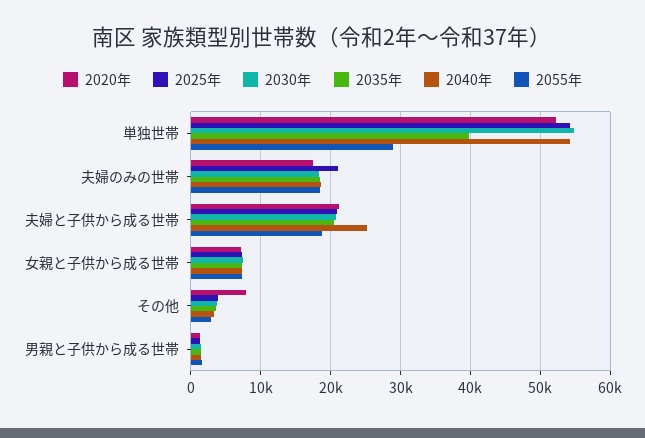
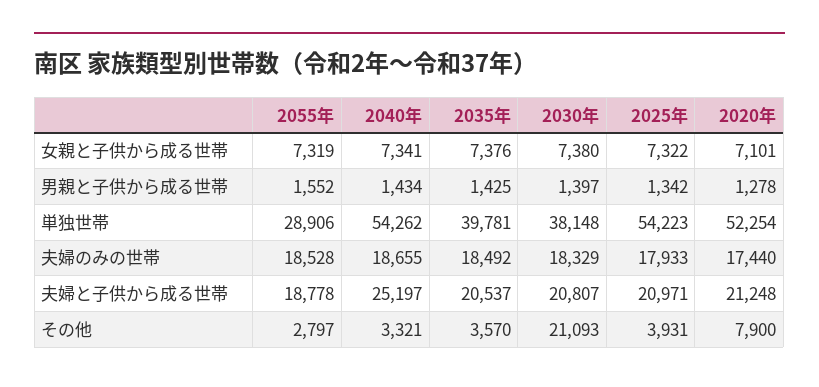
  {
    "2020年": {
      "単独世帯": 52254,
      "夫婦のみの世帯": 17440,
      "夫婦と子供から成る世帯": 21248,
      "女親と子供から成る世帯": 7101,
      "その他": 7900,
      "男親と子供から成る世帯": 1278
    },
    "2025年": {
      "単独世帯": 54223,
-     "夫婦のみの世帯": 21000,
+     "夫婦のみの世帯": 17933,
      "夫婦と子供から成る世帯": 20971,
      "女親と子供から成る世帯": 7322,
      "その他": 3931,
      "男親と子供から成る世帯": 1342
    },
    "2030年": {
-     "単独世帯": 55000,
+     "単独世帯": 38148,
      "夫婦のみの世帯": 18329,
      "夫婦と子供から成る世帯": 20807,
      "女親と子供から成る世帯": 7380,
-     "その他": 4000,
+     "その他": 21093,
      "男親と子供から成る世帯": 1397
    },
    "2035年": {
      "単独世帯": 39781,
      "夫婦のみの世帯": 18492,
      "夫婦と子供から成る世帯": 20537,
      "女親と子供から成る世帯": 7376,
      "その他": 3570,
      "男親と子供から成る世帯": 1425
    },
    "2040年": {
      "単独世帯": 54262,
      "夫婦のみの世帯": 18655,
      "夫婦と子供から成る世帯": 25197,
      "女親と子供から成る世帯": 7341,
      "その他": 3321,
      "男親と子供から成る世帯": 1434
    },
    "2055年": {
      "単独世帯": 28906,
      "夫婦のみの世帯": 18528,
      "夫婦と子供から成る世帯": 18778,
      "女親と子供から成る世帯": 7319,
      "その他": 2797,
      "男親と子供から成る世帯": 1552
    }
  }

